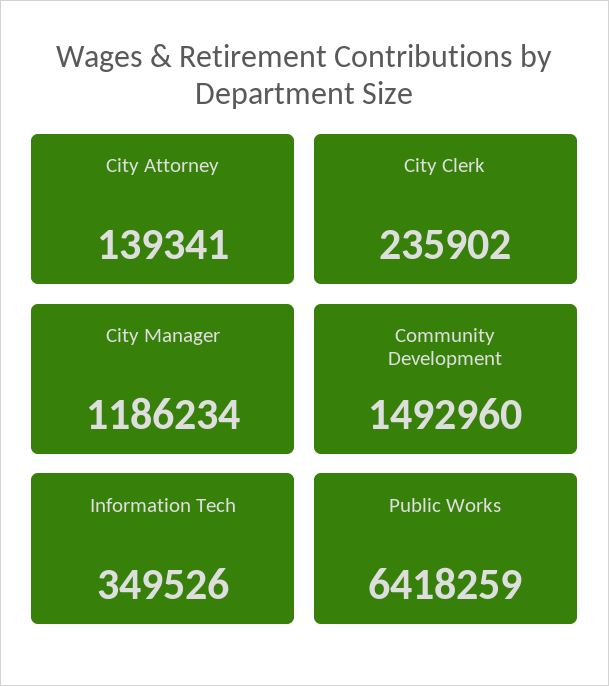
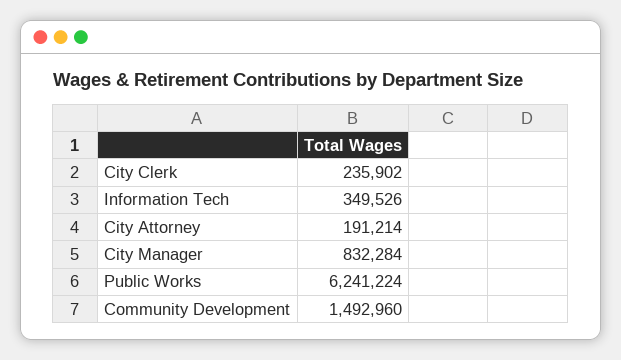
  {
-   "City Attorney": 139341,
+   "City Attorney": 191214,
    "City Clerk": 235902,
-   "City Manager": 1186234,
+   "City Manager": 832284,
    "Community Development": 1492960,
    "Information Tech": 349526,
-   "Public Works": 6418259
+   "Public Works": 6241224
  }

